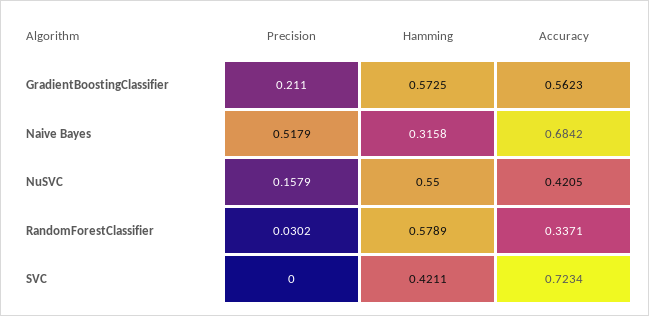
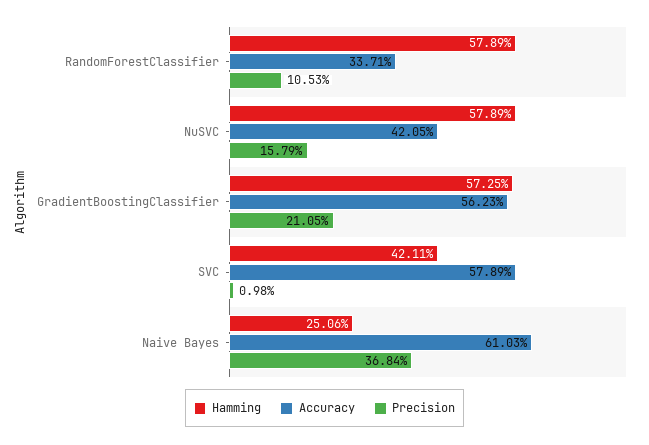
  {
    "Precision": {
-     "GradientBoostingClassifier": 0.211,
+     "GradientBoostingClassifier": 0.2105,
-     "Naive Bayes": 0.5179,
+     "Naive Bayes": 0.3684,
      "NuSVC": 0.1579,
-     "RandomForestClassifier": 0.0302,
+     "RandomForestClassifier": 0.1053,
-     "SVC": 0
+     "SVC": 0.0098
    },
    "Hamming": {
      "GradientBoostingClassifier": 0.5725,
-     "Naive Bayes": 0.3158,
+     "Naive Bayes": 0.2506,
-     "NuSVC": 0.55,
+     "NuSVC": 0.5789,
      "RandomForestClassifier": 0.5789,
      "SVC": 0.4211
    },
    "Accuracy": {
      "GradientBoostingClassifier": 0.5623,
-     "Naive Bayes": 0.6842,
+     "Naive Bayes": 0.6103,
      "NuSVC": 0.4205,
      "RandomForestClassifier": 0.3371,
-     "SVC": 0.7234
+     "SVC": 0.5789
    }
  }

